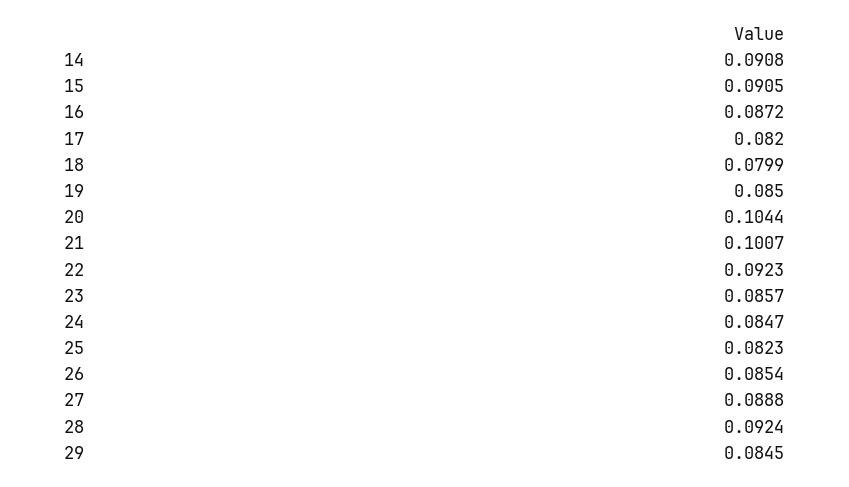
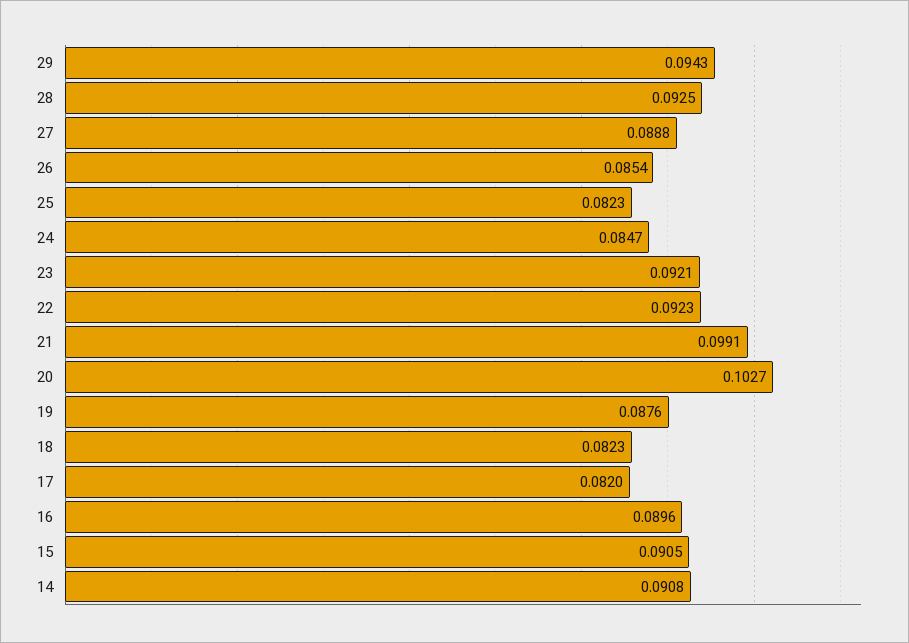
  {
    "14": 0.0908,
    "15": 0.0905,
-   "16": 0.0872,
+   "16": 0.0896,
    "17": 0.082,
-   "18": 0.0799,
+   "18": 0.0823,
-   "19": 0.085,
+   "19": 0.0876,
-   "20": 0.1044,
+   "20": 0.1027,
-   "21": 0.1007,
+   "21": 0.0991,
    "22": 0.0923,
-   "23": 0.0857,
+   "23": 0.0921,
    "24": 0.0847,
    "25": 0.0823,
    "26": 0.0854,
    "27": 0.0888,
-   "28": 0.0924,
+   "28": 0.0925,
-   "29": 0.0845
+   "29": 0.0943
  }

